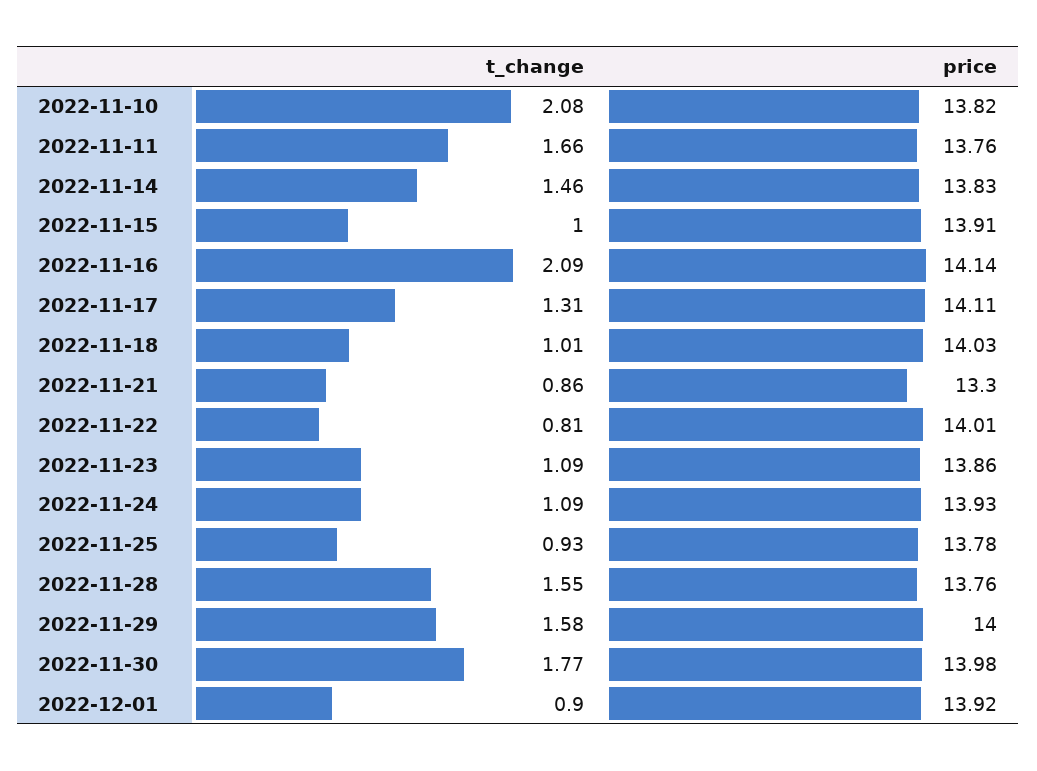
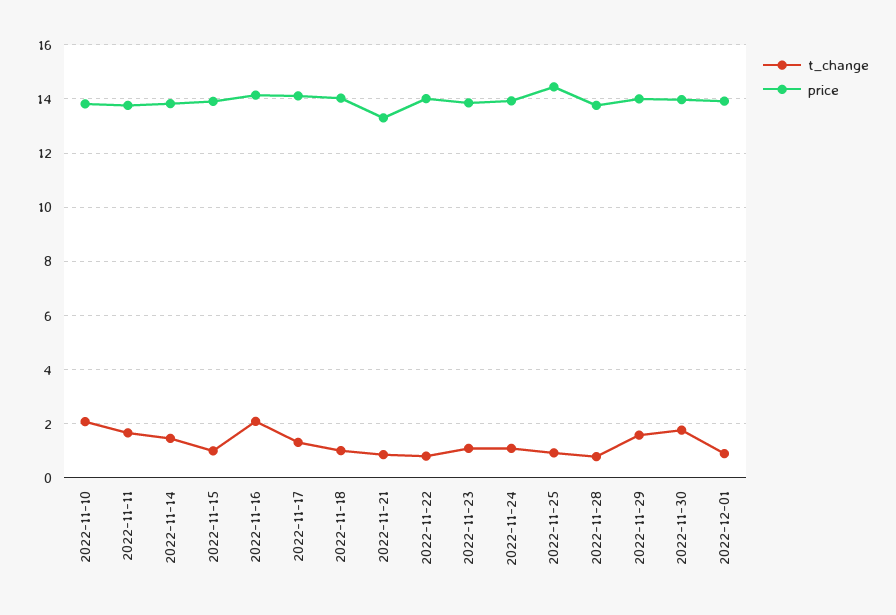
  {
    "t_change": {
      "2022-11-10": 2.08,
      "2022-11-11": 1.66,
      "2022-11-14": 1.46,
      "2022-11-15": 1,
      "2022-11-16": 2.09,
      "2022-11-17": 1.31,
      "2022-11-18": 1.01,
      "2022-11-21": 0.86,
      "2022-11-22": 0.81,
      "2022-11-23": 1.09,
      "2022-11-24": 1.09,
      "2022-11-25": 0.93,
-     "2022-11-28": 1.55,
+     "2022-11-28": 0.75,
      "2022-11-29": 1.58,
      "2022-11-30": 1.77,
      "2022-12-01": 0.9
    },
    "price": {
      "2022-11-10": 13.82,
      "2022-11-11": 13.76,
      "2022-11-14": 13.83,
      "2022-11-15": 13.91,
      "2022-11-16": 14.14,
      "2022-11-17": 14.11,
      "2022-11-18": 14.03,
      "2022-11-21": 13.3,
      "2022-11-22": 14.01,
      "2022-11-23": 13.86,
      "2022-11-24": 13.93,
-     "2022-11-25": 13.78,
+     "2022-11-25": 14.5,
      "2022-11-28": 13.76,
      "2022-11-29": 14,
      "2022-11-30": 13.98,
      "2022-12-01": 13.92
    }
  }

